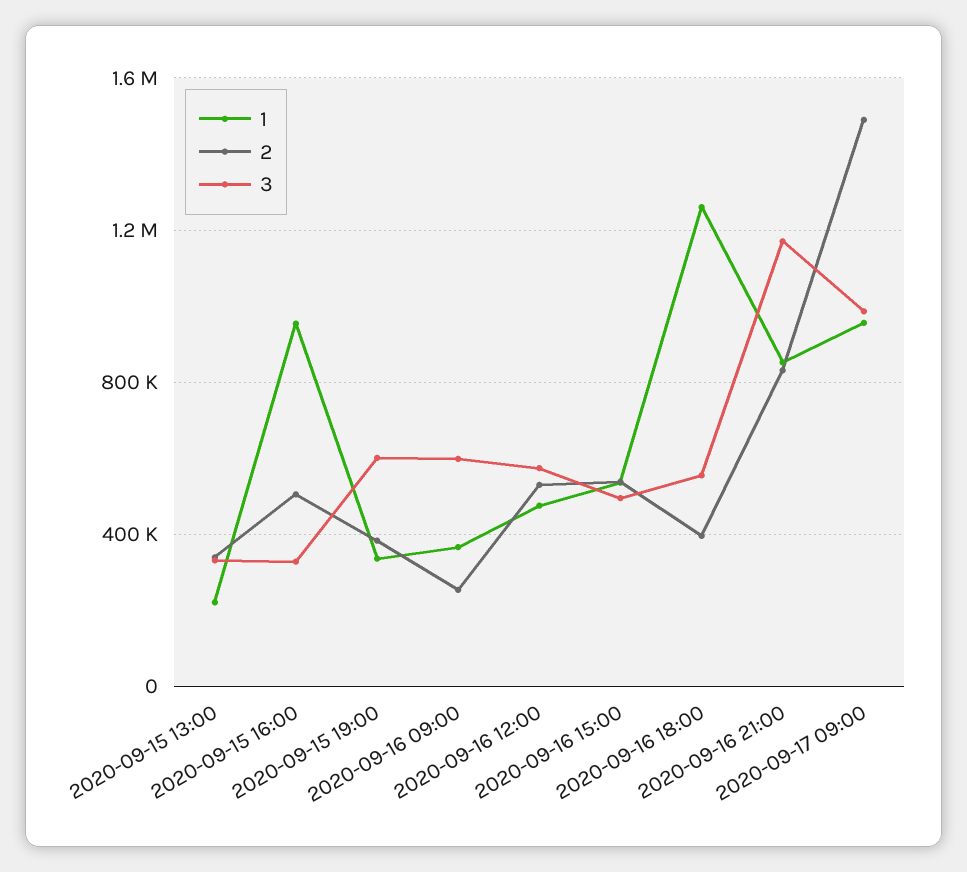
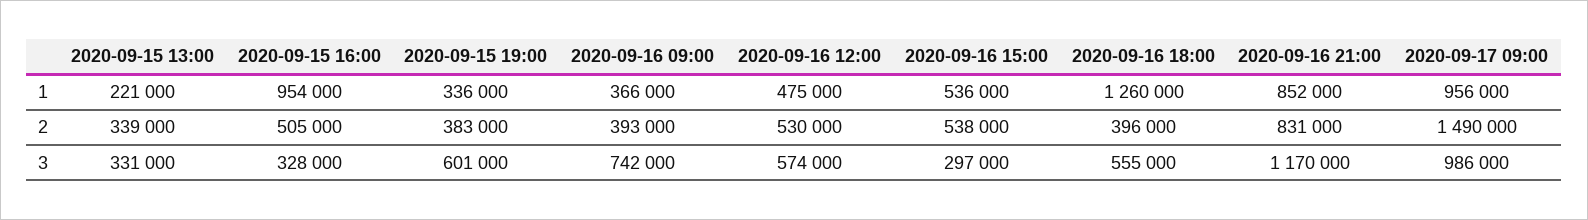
  {
    "1": {
      "2020-09-15 13:00": 221000,
      "2020-09-15 16:00": 954000,
      "2020-09-15 19:00": 336000,
      "2020-09-16 09:00": 366000,
      "2020-09-16 12:00": 475000,
      "2020-09-16 15:00": 536000,
      "2020-09-16 18:00": 1260000,
      "2020-09-16 21:00": 852000,
      "2020-09-17 09:00": 956000
    },
    "2": {
      "2020-09-15 13:00": 339000,
      "2020-09-15 16:00": 505000,
      "2020-09-15 19:00": 383000,
-     "2020-09-16 09:00": 250000,
+     "2020-09-16 09:00": 393000,
      "2020-09-16 12:00": 530000,
      "2020-09-16 15:00": 538000,
      "2020-09-16 18:00": 396000,
      "2020-09-16 21:00": 831000,
      "2020-09-17 09:00": 1490000
    },
    "3": {
      "2020-09-15 13:00": 331000,
      "2020-09-15 16:00": 328000,
      "2020-09-15 19:00": 601000,
-     "2020-09-16 09:00": 600000,
+     "2020-09-16 09:00": 742000,
      "2020-09-16 12:00": 574000,
-     "2020-09-16 15:00": 500000,
+     "2020-09-16 15:00": 297000,
      "2020-09-16 18:00": 555000,
      "2020-09-16 21:00": 1170000,
      "2020-09-17 09:00": 986000
    }
  }

